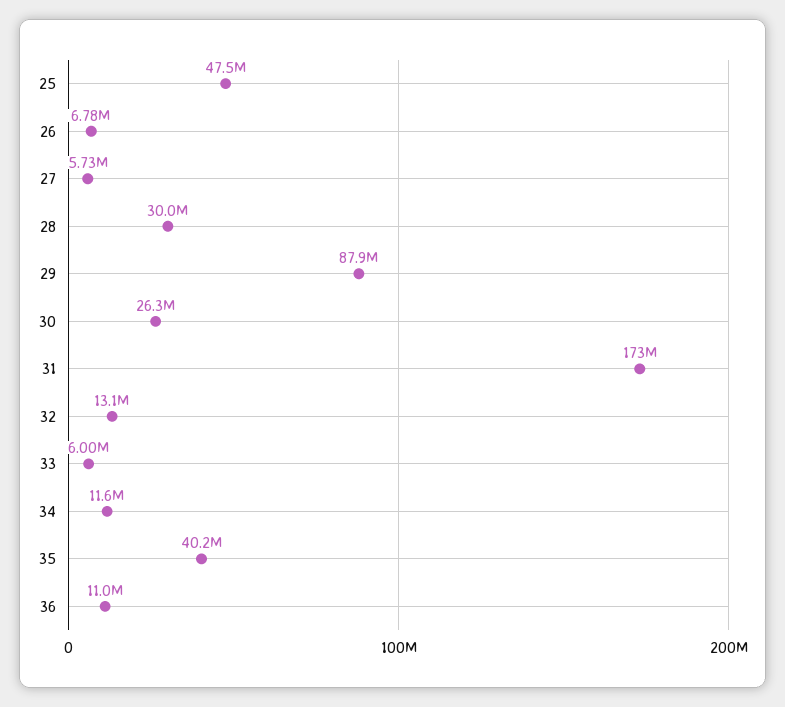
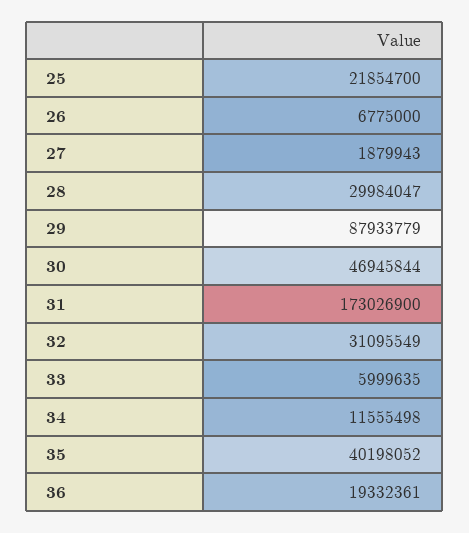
  {
-   "25": 47500000,
+   "25": 21854700,
    "26": 6775000,
-   "27": 5730000,
+   "27": 1879943,
    "28": 29984047,
    "29": 87933779,
-   "30": 26300000,
+   "30": 46945844,
    "31": 173026900,
-   "32": 13100000,
+   "32": 31095549,
    "33": 5999635,
    "34": 11555498,
    "35": 40198052,
-   "36": 11000000
+   "36": 19332361
  }

